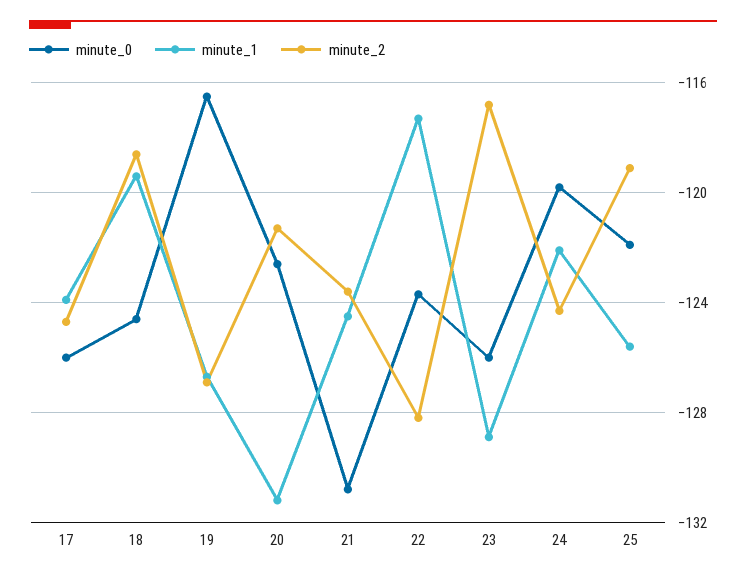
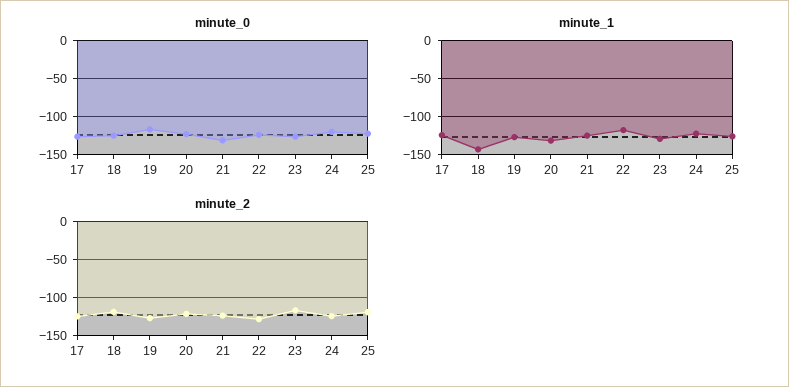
  {
    "minute_0": {
      "17": -126,
      "18": -124.5,
      "19": -116.5,
      "20": -122.5,
      "21": -131,
      "22": -123.5,
      "23": -126,
      "24": -120,
      "25": -122
    },
    "minute_1": {
      "17": -124,
-     "18": -119.5,
+     "18": -140,
      "19": -126.5,
      "20": -131,
      "21": -124.5,
      "22": -117.5,
      "23": -129,
      "24": -122,
      "25": -125.5
    },
    "minute_2": {
      "17": -124.5,
      "18": -118.5,
      "19": -127,
      "20": -121.5,
      "21": -123.5,
      "22": -128,
      "23": -117,
      "24": -124.5,
      "25": -119
    }
  }

